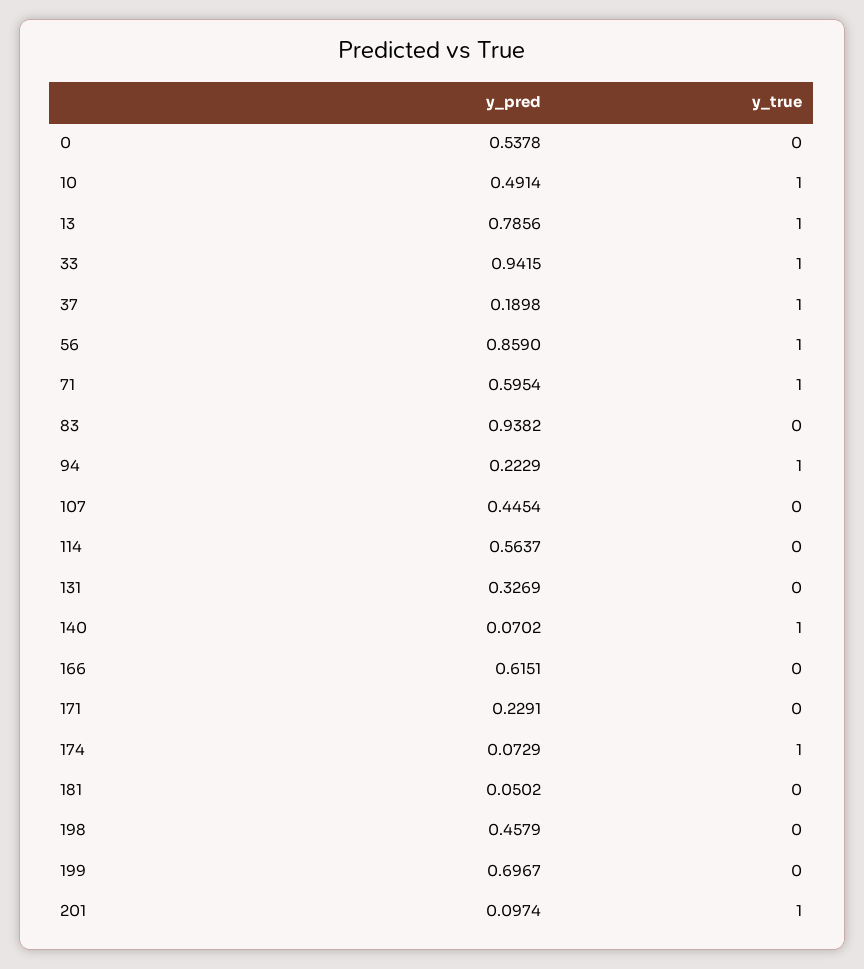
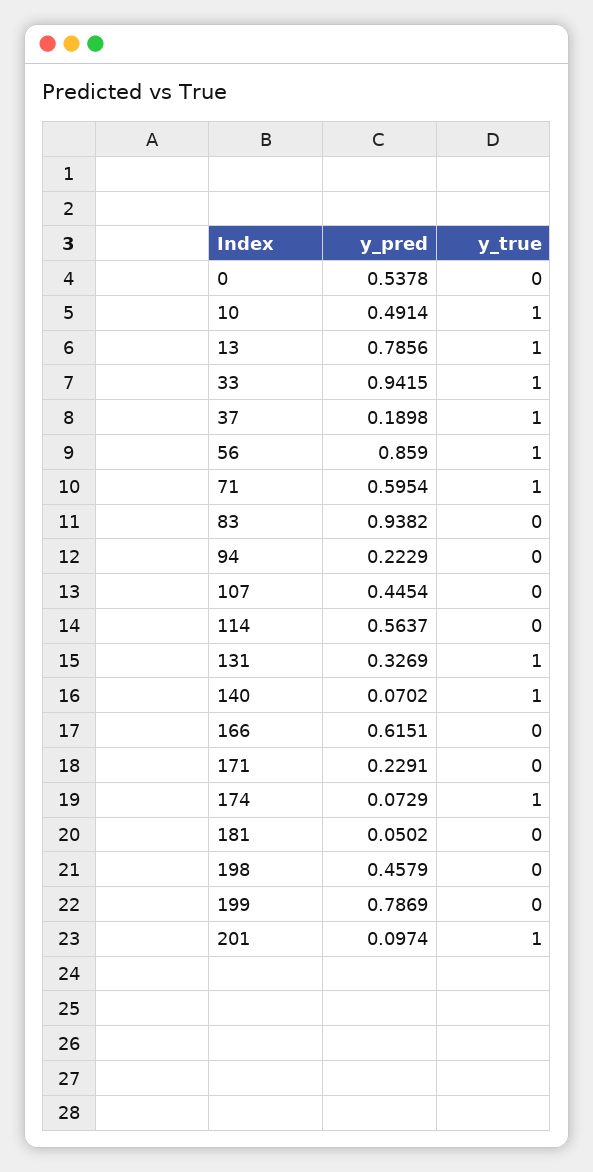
  {
    "y_pred": {
      "0": 0.5378,
      "10": 0.4914,
      "13": 0.7856,
      "33": 0.9415,
      "37": 0.1898,
      "56": 0.859,
      "71": 0.5954,
      "83": 0.9382,
      "94": 0.2229,
      "107": 0.4454,
      "114": 0.5637,
      "131": 0.3269,
      "140": 0.0702,
      "166": 0.6151,
      "171": 0.2291,
      "174": 0.0729,
      "181": 0.0502,
      "198": 0.4579,
-     "199": 0.6967,
+     "199": 0.7869,
      "201": 0.0974
    },
    "y_true": {
      "0": 0,
      "10": 1,
      "13": 1,
      "33": 1,
      "37": 1,
      "56": 1,
      "71": 1,
      "83": 0,
-     "94": 1,
+     "94": 0,
      "107": 0,
      "114": 0,
-     "131": 0,
+     "131": 1,
      "140": 1,
      "166": 0,
      "171": 0,
      "174": 1,
      "181": 0,
      "198": 0,
      "199": 0,
      "201": 1
    }
  }

